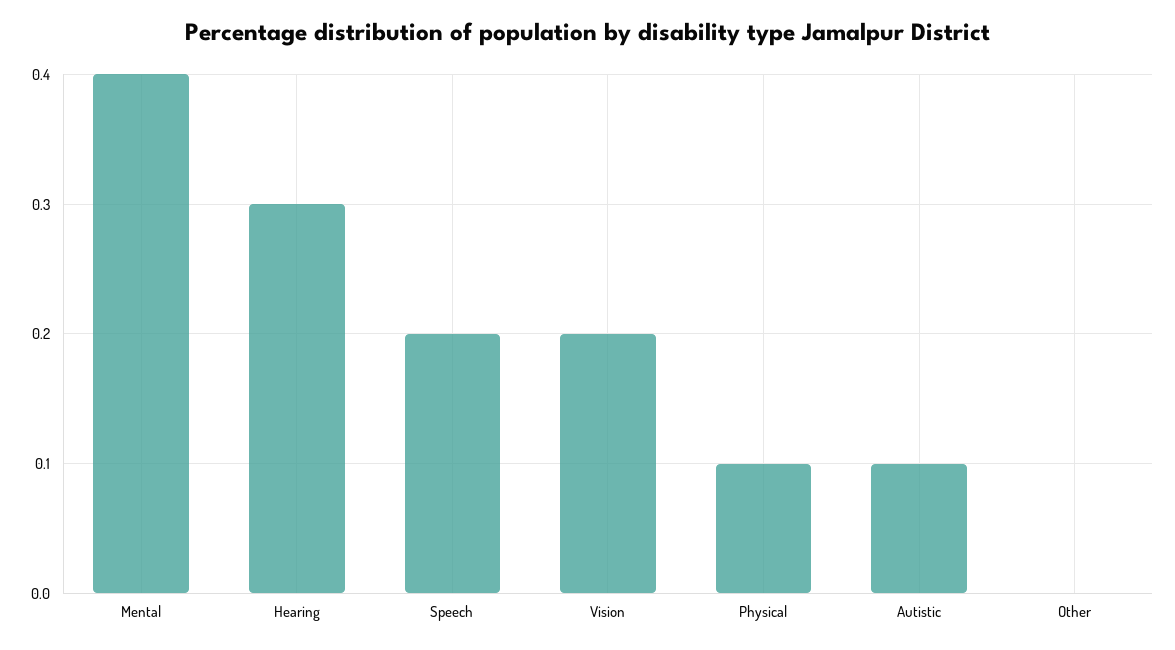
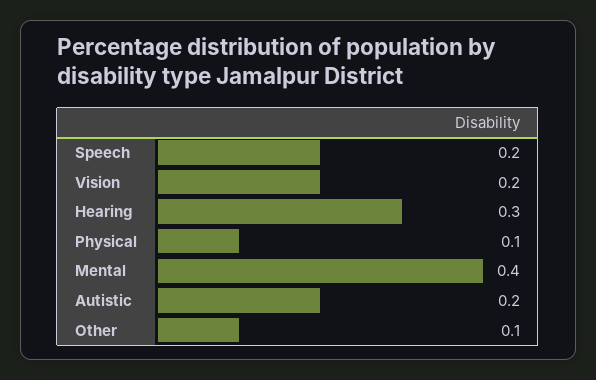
  {
    "Mental": 0.4,
    "Hearing": 0.3,
    "Speech": 0.2,
    "Vision": 0.2,
    "Physical": 0.1,
-   "Autistic": 0.1,
+   "Autistic": 0.2,
-   "Other": 0
+   "Other": 0.1
  }

